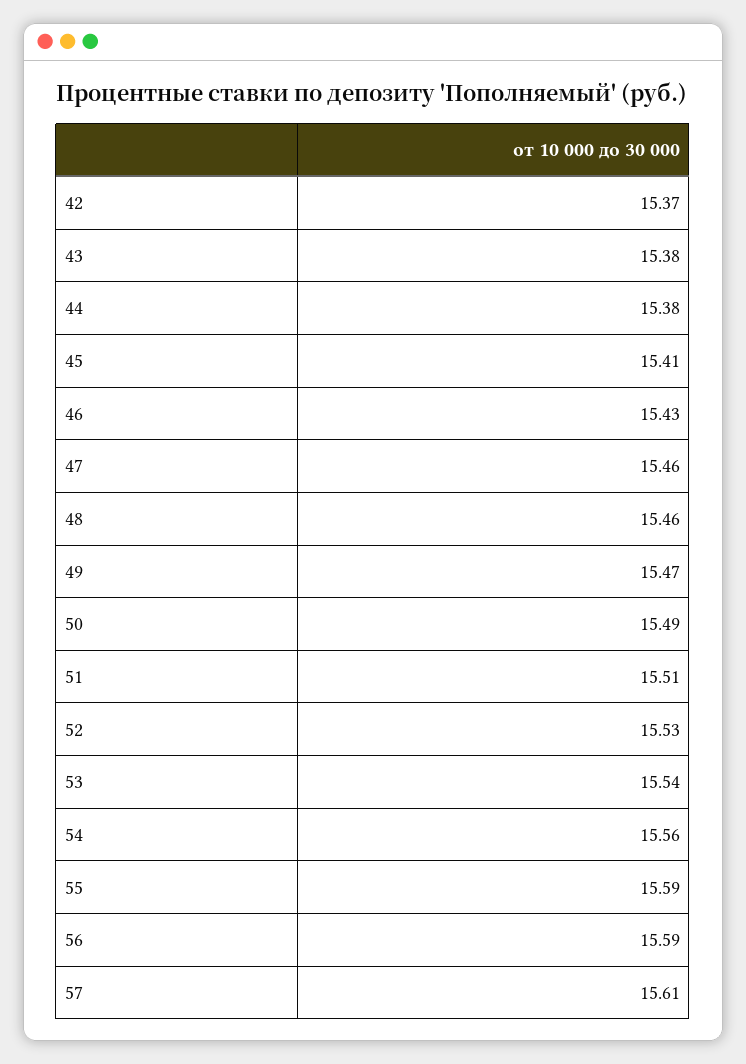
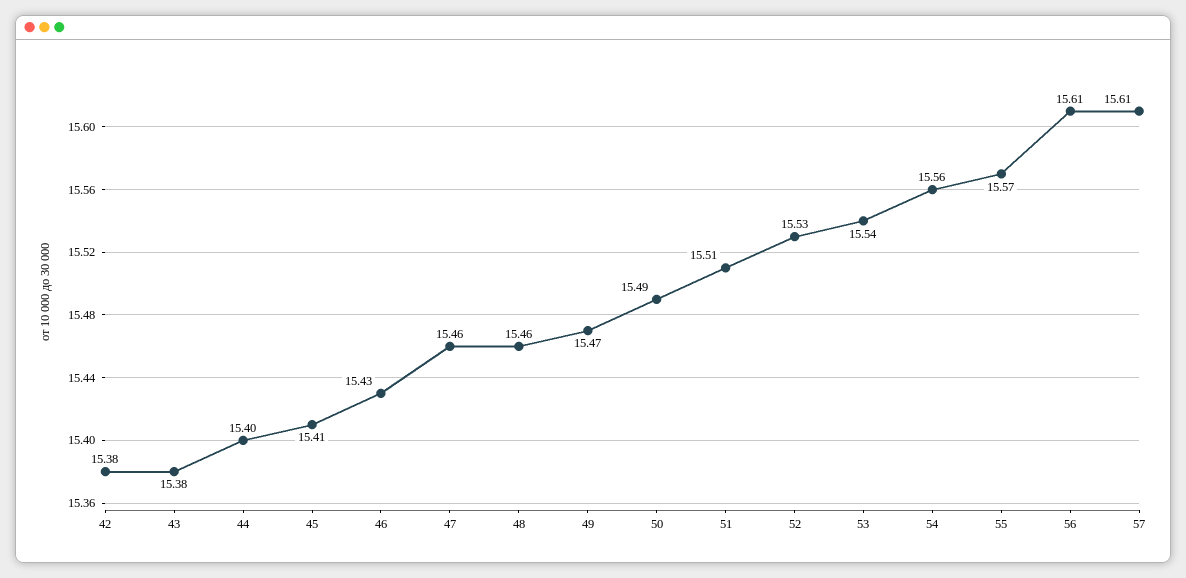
  {
-   "42": 15.37,
+   "42": 15.38,
    "43": 15.38,
-   "44": 15.38,
+   "44": 15.4,
    "45": 15.41,
    "46": 15.43,
    "47": 15.46,
    "48": 15.46,
    "49": 15.47,
    "50": 15.49,
    "51": 15.51,
    "52": 15.53,
    "53": 15.54,
    "54": 15.56,
-   "55": 15.59,
+   "55": 15.57,
-   "56": 15.59,
+   "56": 15.61,
    "57": 15.61
  }

